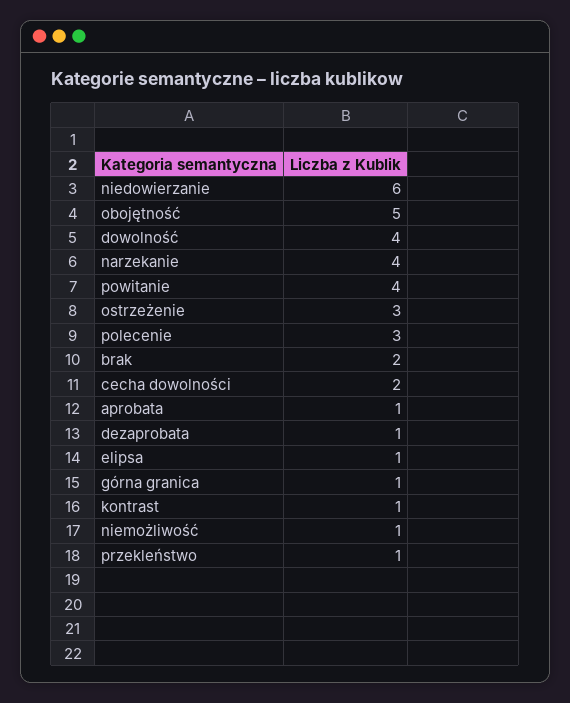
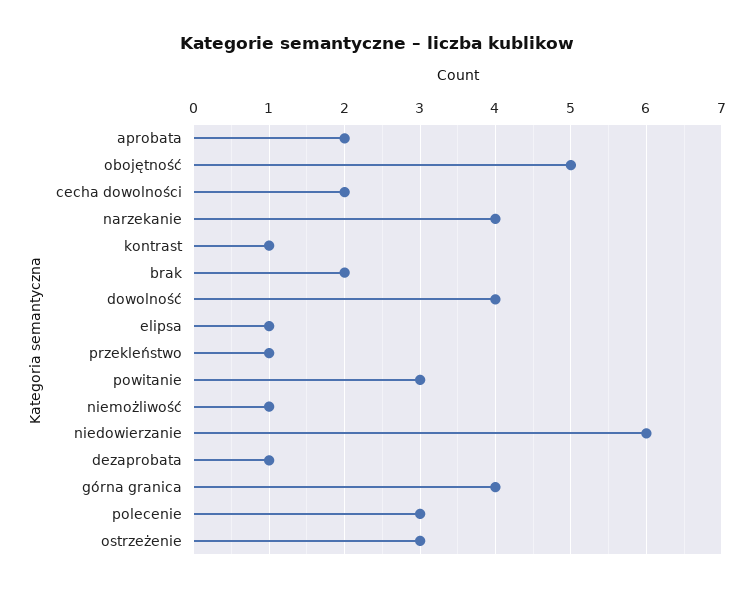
  {
    "niedowierzanie": 6,
    "obojętność": 5,
    "dowolność": 4,
    "narzekanie": 4,
-   "powitanie": 4,
+   "powitanie": 3,
    "ostrzeżenie": 3,
    "polecenie": 3,
    "brak": 2,
    "cecha dowolności": 2,
-   "aprobata": 1,
+   "aprobata": 2,
    "dezaprobata": 1,
    "elipsa": 1,
-   "górna granica": 1,
+   "górna granica": 4,
    "kontrast": 1,
    "niemożliwość": 1,
    "przekleństwo": 1
  }

